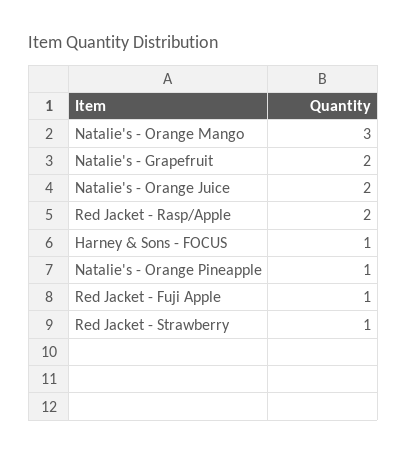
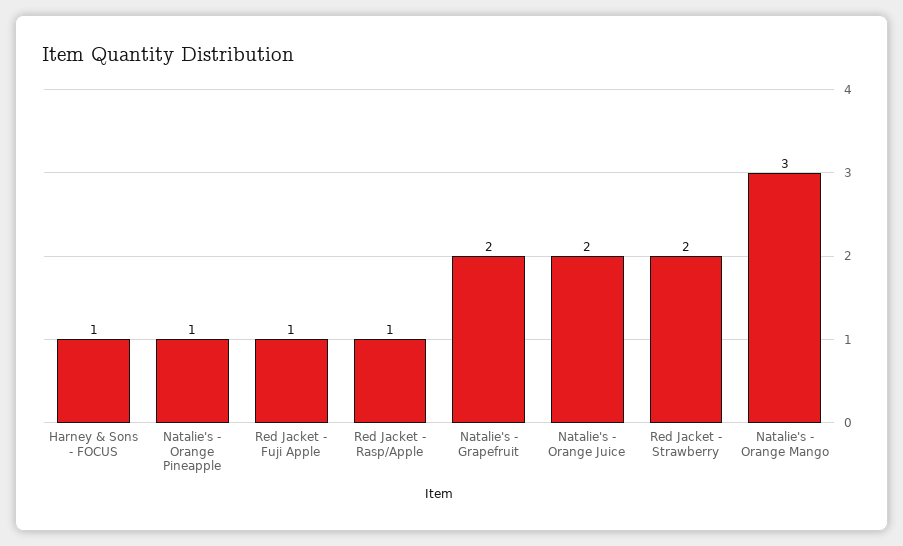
  {
    "Natalie's - Orange Mango": 3,
    "Natalie's - Grapefruit": 2,
    "Natalie's - Orange Juice": 2,
-   "Red Jacket - Rasp/Apple": 2,
+   "Red Jacket - Rasp/Apple": 1,
    "Harney & Sons - FOCUS": 1,
    "Natalie's - Orange Pineapple": 1,
    "Red Jacket - Fuji Apple": 1,
-   "Red Jacket - Strawberry": 1
+   "Red Jacket - Strawberry": 2
  }

